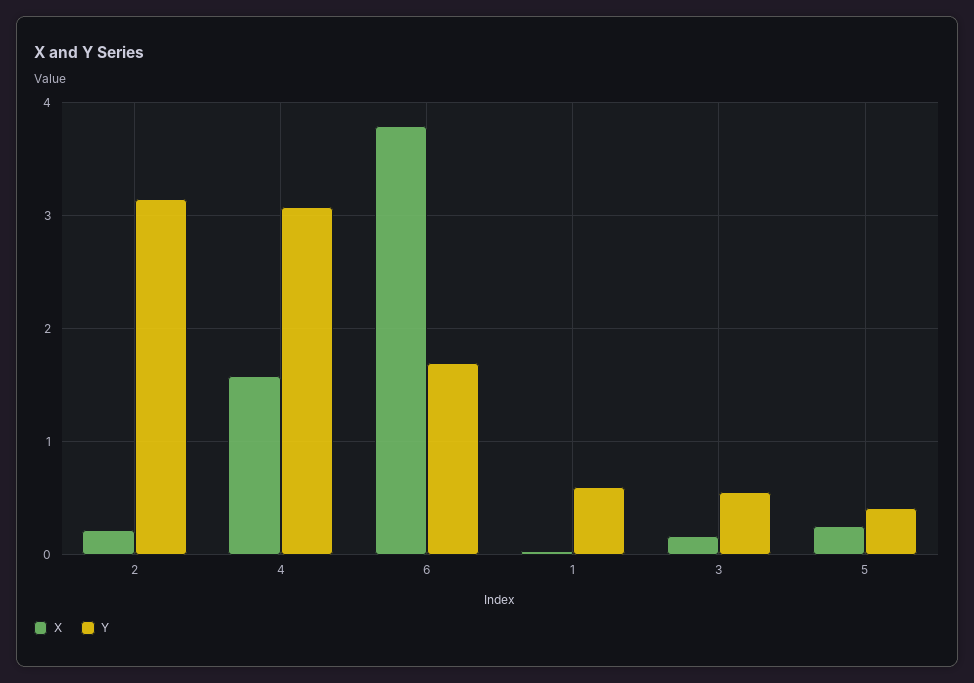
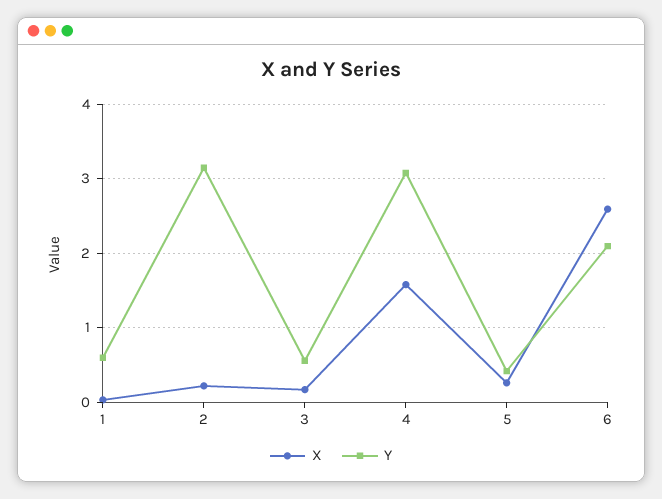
  {
    "X": {
      "2": 0.2,
      "4": 1.6,
-     "6": 3.8,
+     "6": 2.6,
      "1": 0,
      "3": 0.2,
      "5": 0.3
    },
    "Y": {
      "2": 3.1,
      "4": 3.1,
-     "6": 1.7,
+     "6": 2.1,
      "1": 0.6,
      "3": 0.6,
      "5": 0.4
    }
  }

